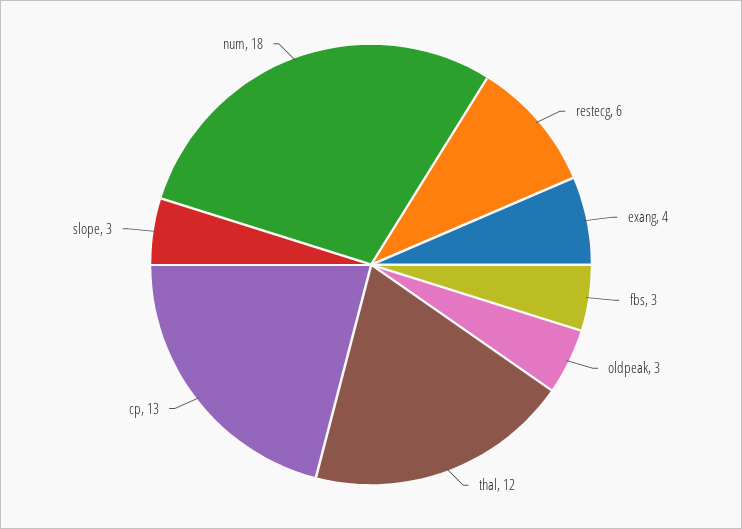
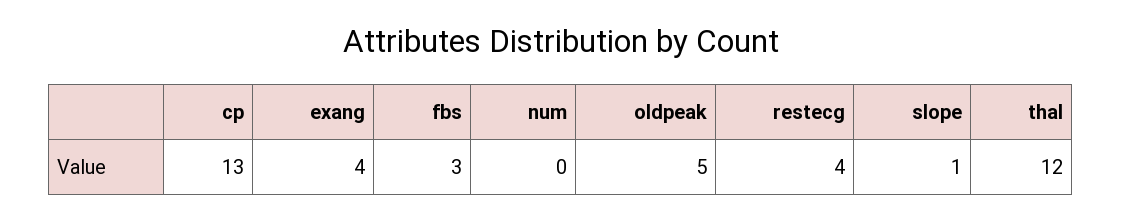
  {
-   "restecg": 6,
+   "restecg": 4,
    "exang": 4,
    "fbs": 3,
-   "oldpeak": 3,
+   "oldpeak": 5,
    "thal": 12,
    "cp": 13,
-   "slope": 3,
+   "slope": 1,
-   "num": 18
+   "num": 0
  }

